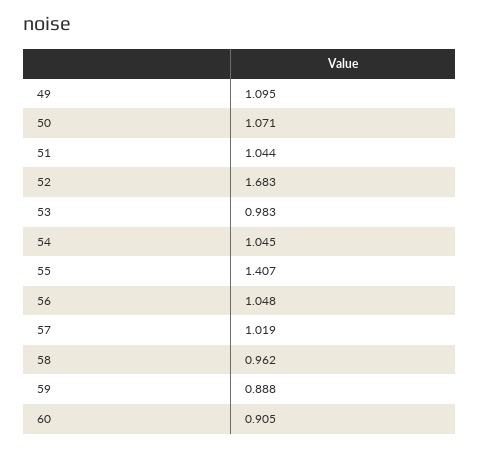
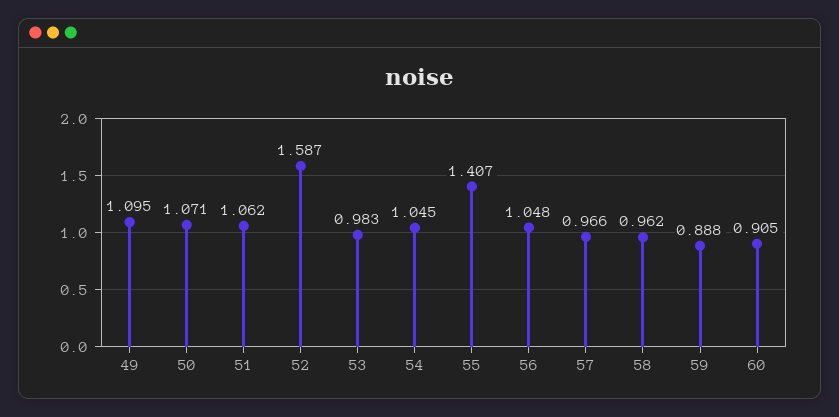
  {
    "49": 1.095,
    "50": 1.071,
-   "51": 1.044,
+   "51": 1.062,
-   "52": 1.683,
+   "52": 1.587,
    "53": 0.983,
    "54": 1.045,
    "55": 1.407,
    "56": 1.048,
-   "57": 1.019,
+   "57": 0.966,
    "58": 0.962,
    "59": 0.888,
    "60": 0.905
  }

